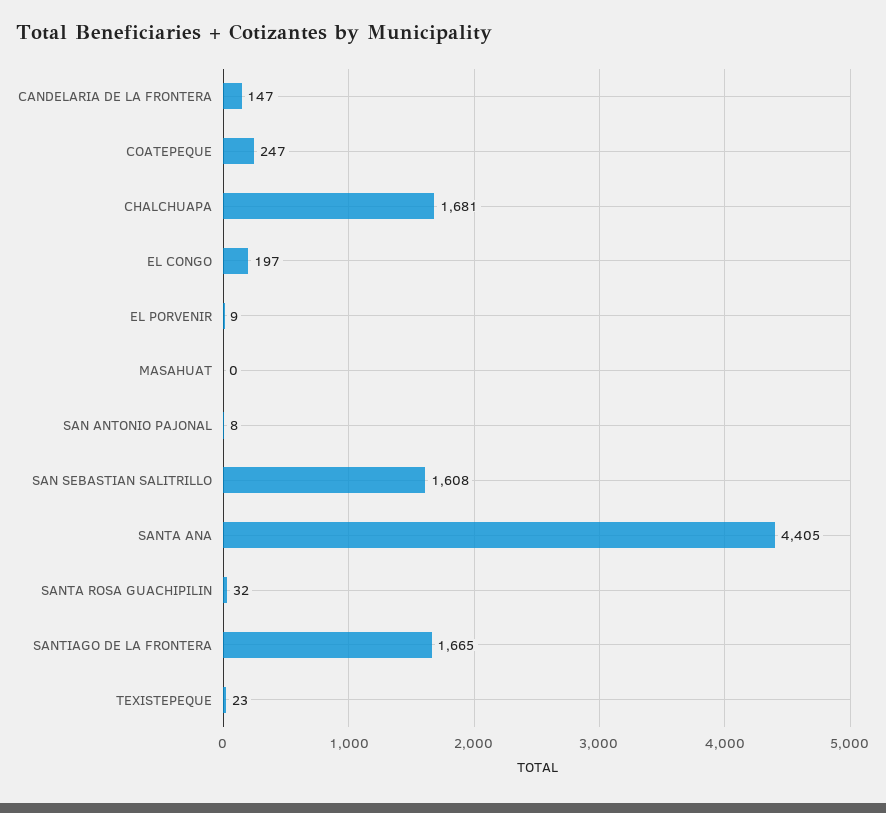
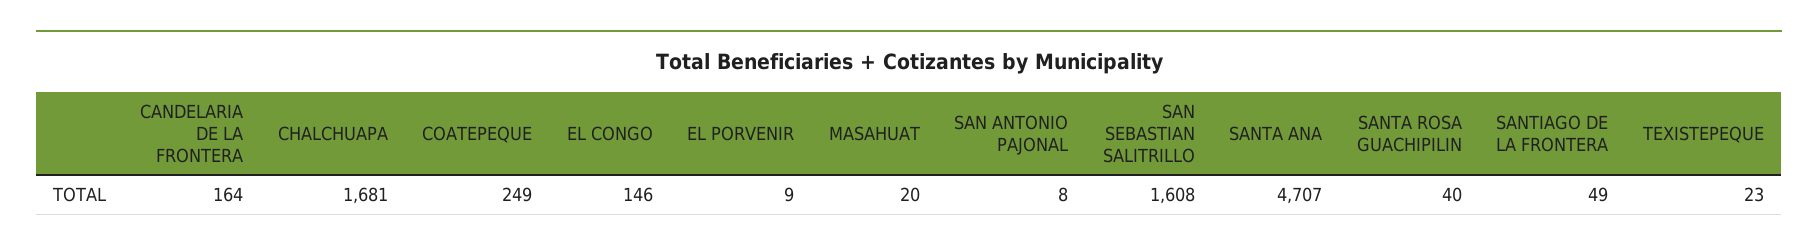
  {
-   "CANDELARIA DE LA FRONTERA": 147,
+   "CANDELARIA DE LA FRONTERA": 164,
-   "COATEPEQUE": 247,
+   "COATEPEQUE": 249,
    "CHALCHUAPA": 1681,
-   "EL CONGO": 197,
+   "EL CONGO": 146,
    "EL PORVENIR": 9,
-   "MASAHUAT": 0,
+   "MASAHUAT": 20,
    "SAN ANTONIO PAJONAL": 8,
    "SAN SEBASTIAN SALITRILLO": 1608,
-   "SANTA ANA": 4405,
+   "SANTA ANA": 4707,
-   "SANTA ROSA GUACHIPILIN": 32,
+   "SANTA ROSA GUACHIPILIN": 40,
-   "SANTIAGO DE LA FRONTERA": 1665,
+   "SANTIAGO DE LA FRONTERA": 49,
    "TEXISTEPEQUE": 23
  }

